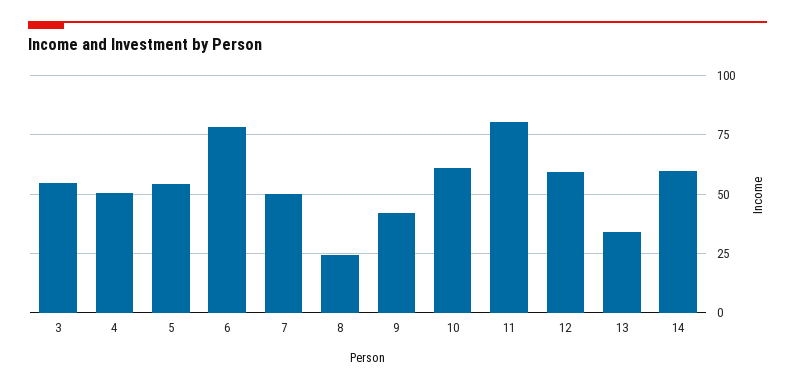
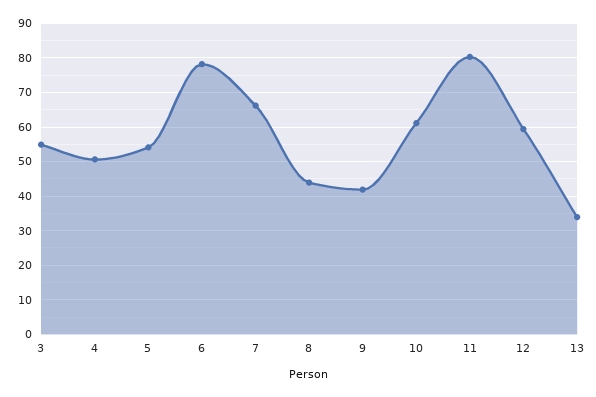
  {
    "3": 54,
    "4": 50,
    "5": 54,
    "6": 78,
-   "7": 50,
+   "7": 66,
-   "8": 25,
+   "8": 44,
    "9": 42,
    "10": 62,
    "11": 80,
    "12": 60,
-   "13": 34,
+   "13": 34
-   "14": 60
  }

